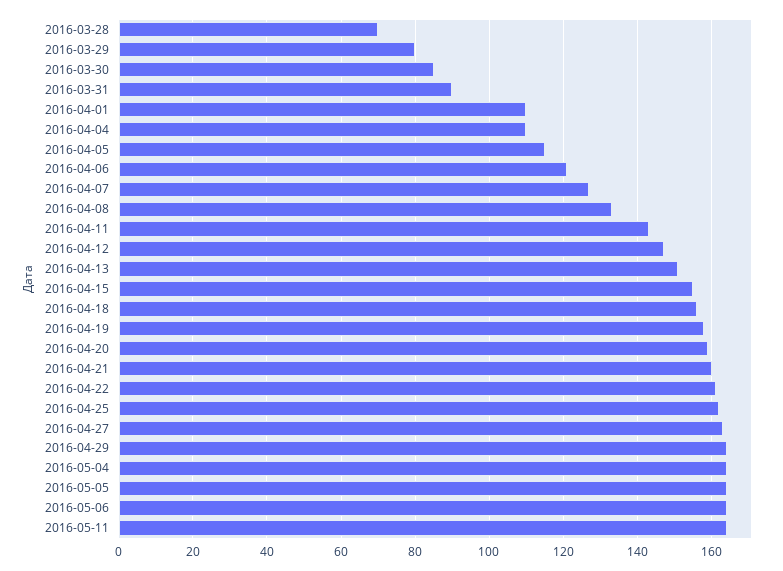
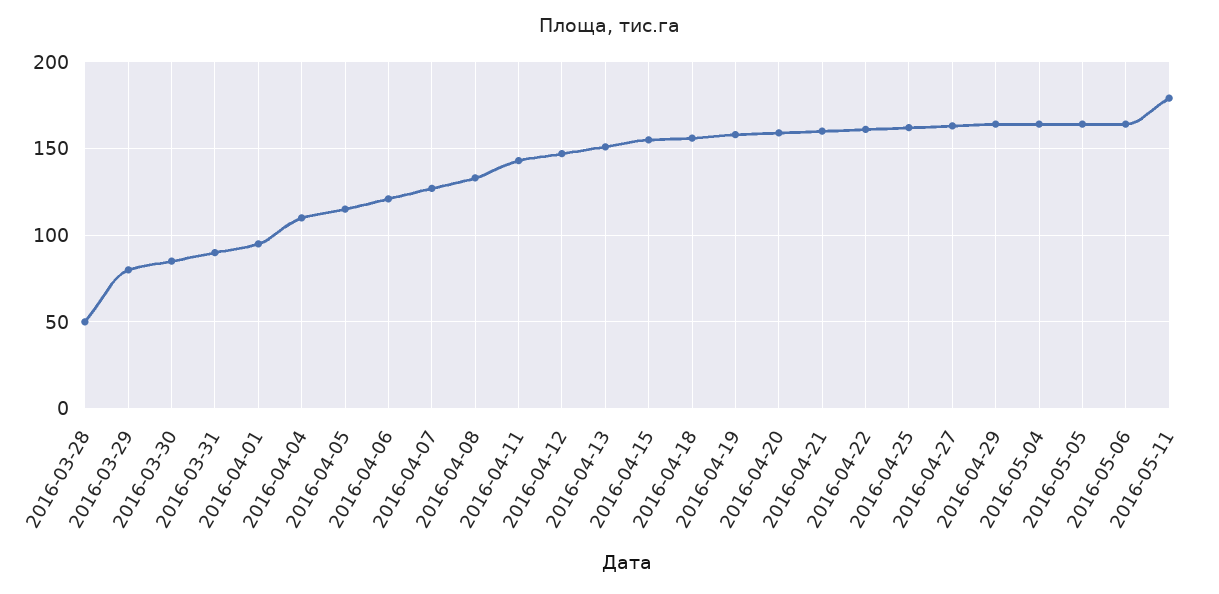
  {
-   "2016-03-28": 70,
+   "2016-03-28": 50,
    "2016-03-29": 80,
    "2016-03-30": 85,
    "2016-03-31": 90,
-   "2016-04-01": 110,
+   "2016-04-01": 95,
    "2016-04-04": 110,
    "2016-04-05": 115,
    "2016-04-06": 120,
    "2016-04-07": 125,
    "2016-04-08": 135,
    "2016-04-11": 145,
    "2016-04-12": 145,
    "2016-04-13": 150,
    "2016-04-15": 155,
    "2016-04-18": 155,
    "2016-04-19": 160,
    "2016-04-20": 160,
    "2016-04-21": 160,
    "2016-04-22": 160,
    "2016-04-25": 160,
    "2016-04-27": 165,
    "2016-04-29": 165,
    "2016-05-04": 165,
    "2016-05-05": 165,
    "2016-05-06": 165,
-   "2016-05-11": 165
+   "2016-05-11": 180
  }

